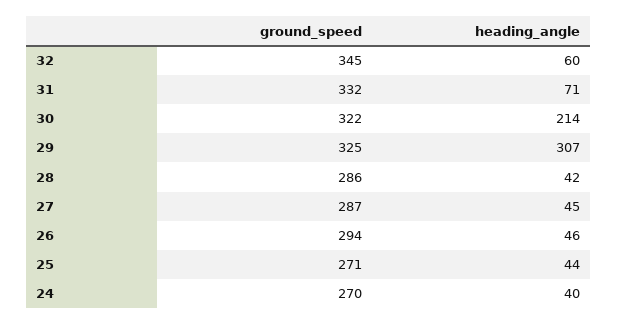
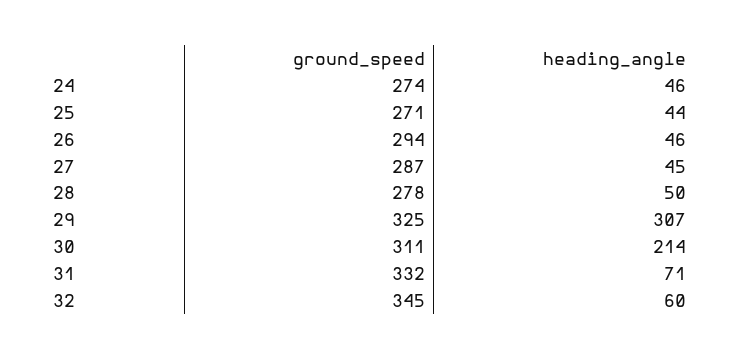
  {
    "ground_speed": {
      "32": 345,
      "31": 332,
-     "30": 322,
+     "30": 311,
      "29": 325,
-     "28": 286,
+     "28": 278,
      "27": 287,
      "26": 294,
      "25": 271,
-     "24": 270
+     "24": 274
    },
    "heading_angle": {
      "32": 60,
      "31": 71,
      "30": 214,
      "29": 307,
-     "28": 42,
+     "28": 50,
      "27": 45,
      "26": 46,
      "25": 44,
-     "24": 40
+     "24": 46
    }
  }

